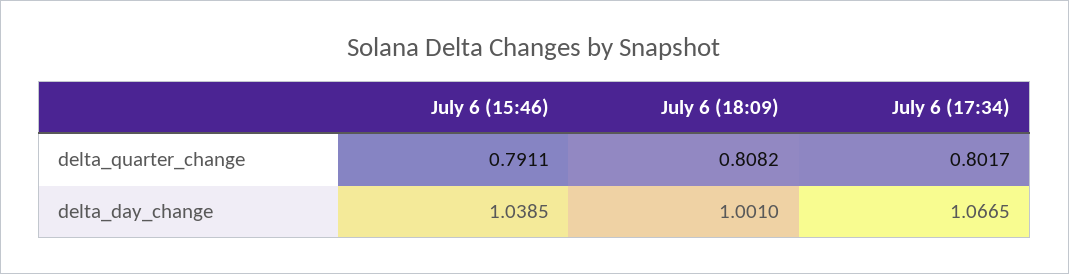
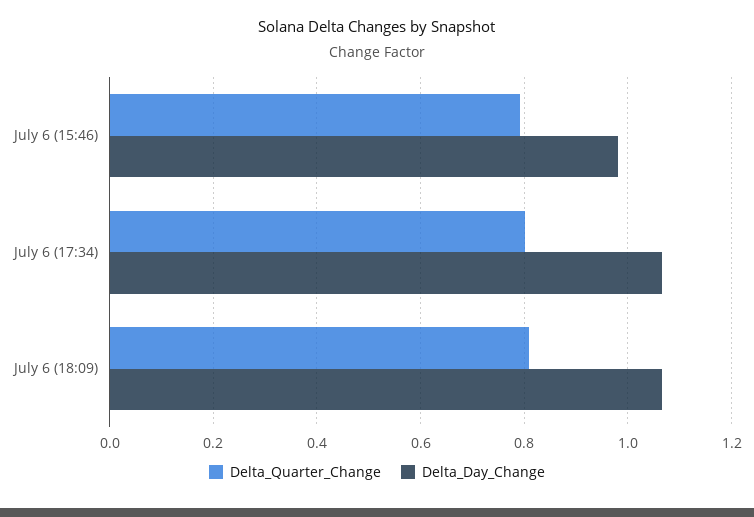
  {
    "delta_quarter_change": {
      "July 6 (15:46)": 0.7911,
      "July 6 (18:09)": 0.8082,
      "July 6 (17:34)": 0.8017
    },
    "delta_day_change": {
-     "July 6 (15:46)": 1.0385,
+     "July 6 (15:46)": 0.98,
-     "July 6 (18:09)": 1.001,
+     "July 6 (18:09)": 1.06,
      "July 6 (17:34)": 1.0665
    }
  }

